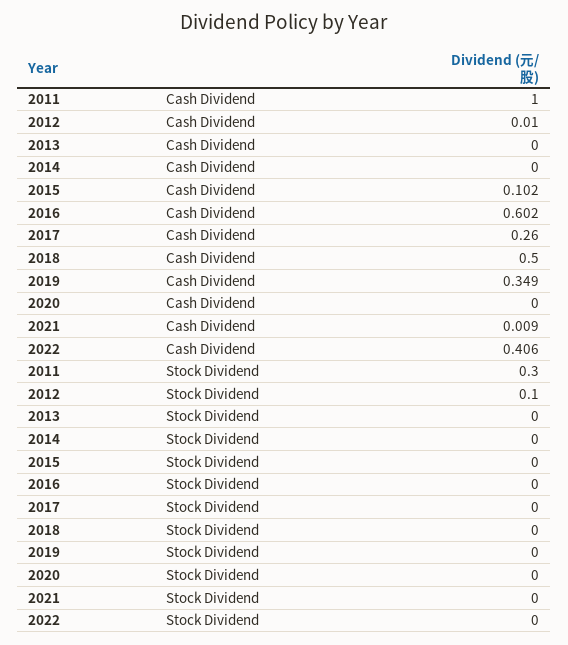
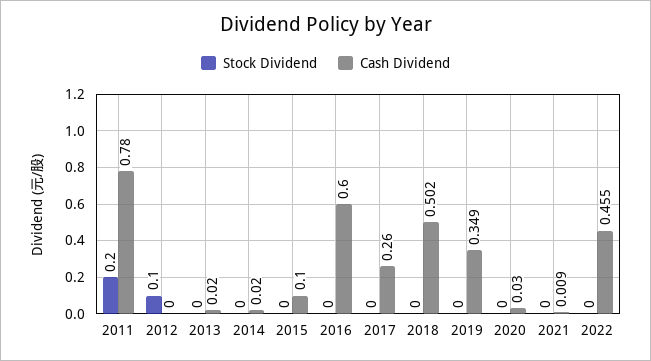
  {
    "Cash Dividend": {
-     "2011": 1,
+     "2011": 0.78,
-     "2012": 0.01,
+     "2012": 0,
-     "2013": 0,
+     "2013": 0.02,
-     "2014": 0,
+     "2014": 0.02,
-     "2015": 0.102,
+     "2015": 0.1,
-     "2016": 0.602,
+     "2016": 0.6,
      "2017": 0.26,
-     "2018": 0.5,
+     "2018": 0.502,
      "2019": 0.349,
-     "2020": 0,
+     "2020": 0.03,
      "2021": 0.009,
-     "2022": 0.406
+     "2022": 0.455
    },
    "Stock Dividend": {
-     "2011": 0.3,
+     "2011": 0.2,
      "2012": 0.1,
      "2013": 0,
      "2014": 0,
      "2015": 0,
      "2016": 0,
      "2017": 0,
      "2018": 0,
      "2019": 0,
      "2020": 0,
      "2021": 0,
      "2022": 0
    }
  }

